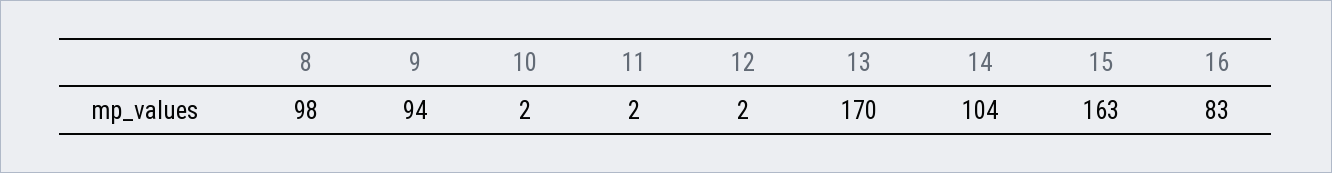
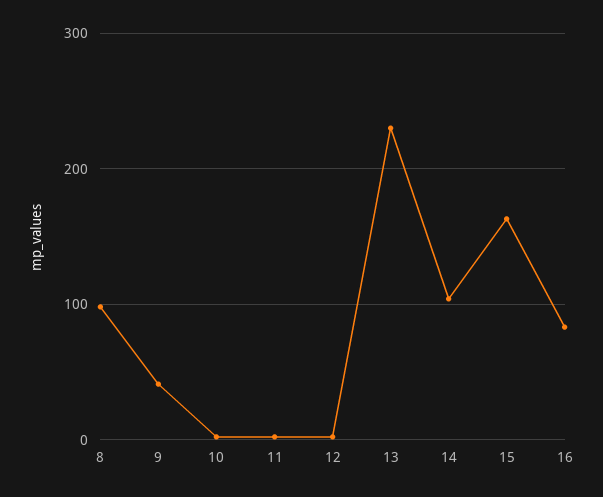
  {
    "8": 98,
-   "9": 94,
+   "9": 40,
    "10": 2,
    "11": 2,
    "12": 2,
-   "13": 170,
+   "13": 230,
    "14": 104,
    "15": 163,
    "16": 83
  }

